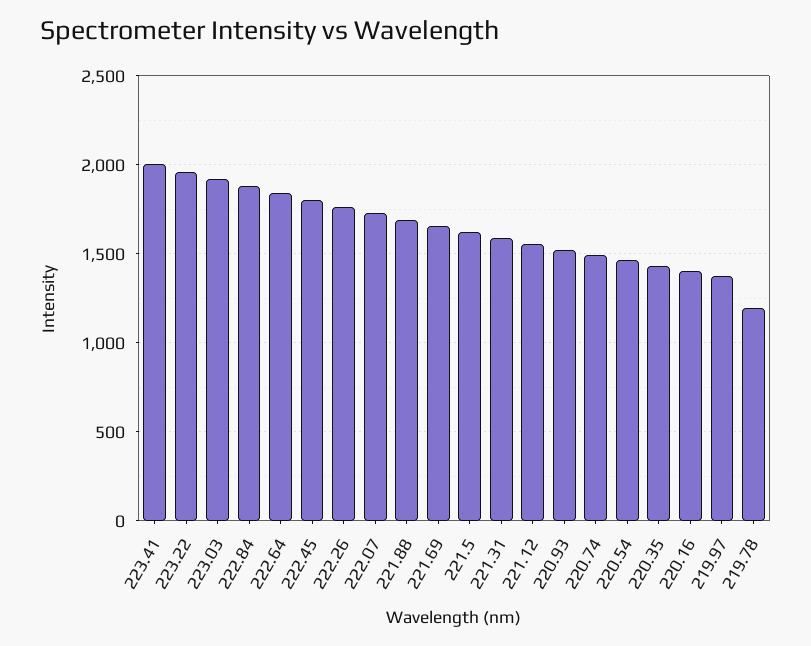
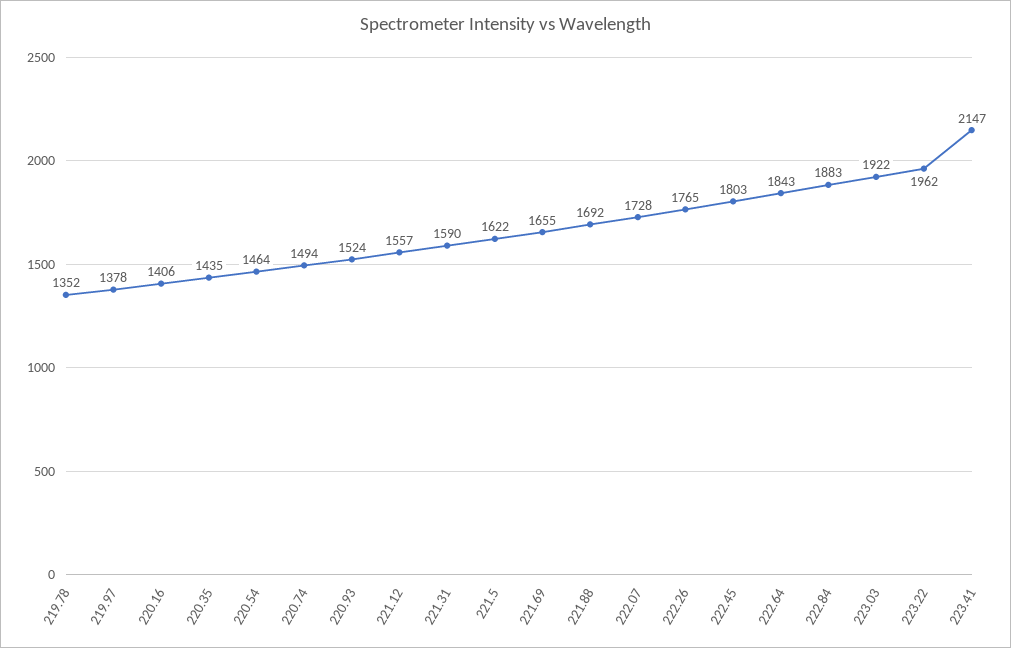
  {
-   "223.41": 2000,
+   "223.41": 2147,
    "223.22": 1962,
    "223.03": 1922,
    "222.84": 1883,
    "222.64": 1843,
    "222.45": 1803,
    "222.26": 1765,
    "222.07": 1728,
    "221.88": 1692,
    "221.69": 1655,
    "221.5": 1622,
    "221.31": 1590,
    "221.12": 1557,
    "220.93": 1524,
    "220.74": 1494,
    "220.54": 1464,
    "220.35": 1435,
    "220.16": 1406,
    "219.97": 1378,
-   "219.78": 1200
+   "219.78": 1352
  }

